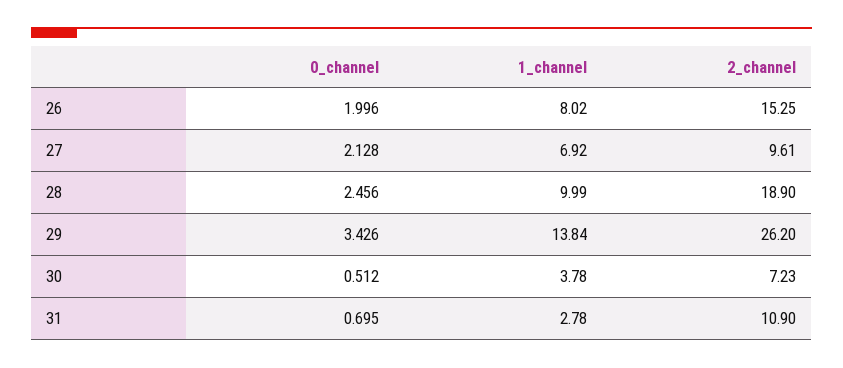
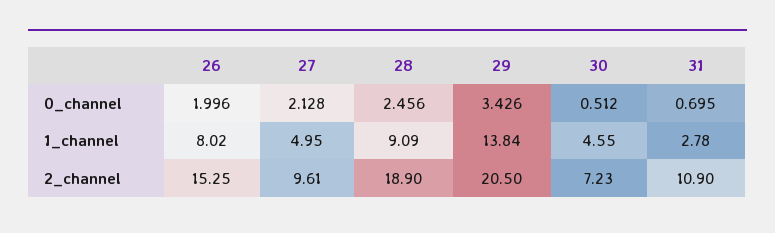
  {
    "0_channel": {
      "26": 1.996,
      "27": 2.128,
      "28": 2.456,
      "29": 3.426,
      "30": 0.512,
      "31": 0.695
    },
    "1_channel": {
      "26": 8.02,
-     "27": 6.92,
+     "27": 4.95,
-     "28": 9.99,
+     "28": 9.09,
      "29": 13.84,
-     "30": 3.78,
+     "30": 4.55,
      "31": 2.78
    },
    "2_channel": {
      "26": 15.25,
      "27": 9.61,
      "28": 18.9,
-     "29": 26.2,
+     "29": 20.5,
      "30": 7.23,
      "31": 10.9
    }
  }

